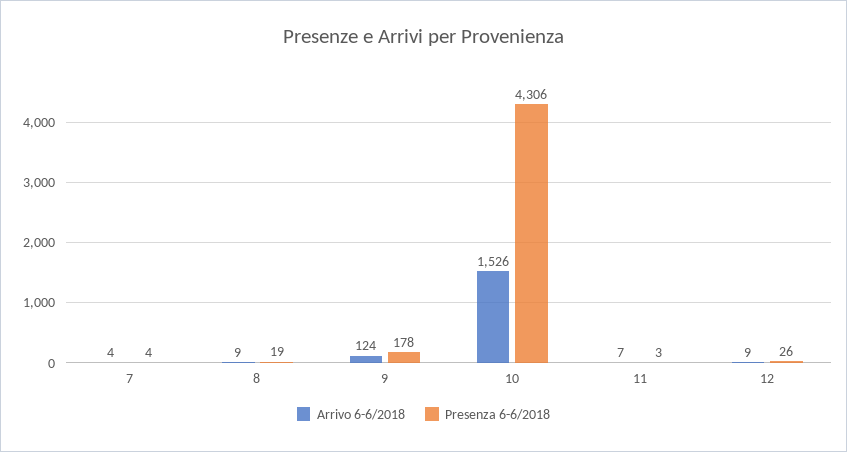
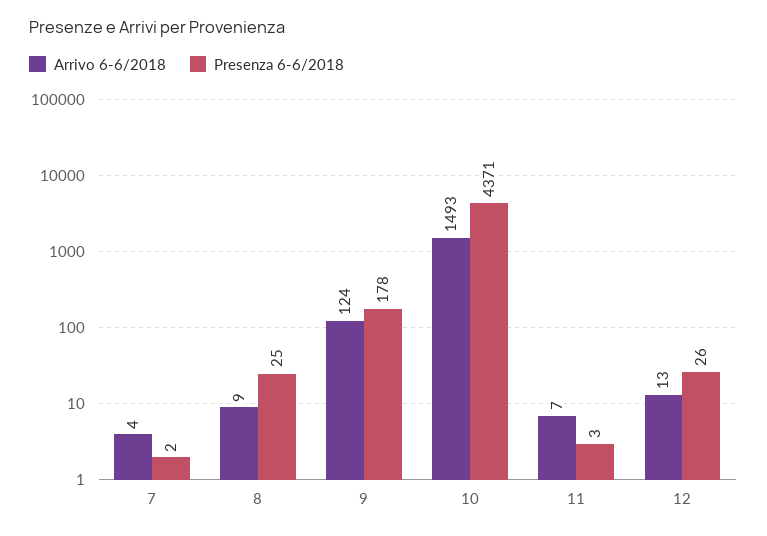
  {
    "Arrivo 6-6/2018": {
      "7": 4,
      "8": 9,
      "9": 124,
-     "10": 1526,
+     "10": 1493,
      "11": 7,
-     "12": 9
+     "12": 13
    },
    "Presenza 6-6/2018": {
-     "7": 4,
+     "7": 2,
-     "8": 19,
+     "8": 25,
      "9": 178,
-     "10": 4306,
+     "10": 4371,
      "11": 3,
      "12": 26
    }
  }

